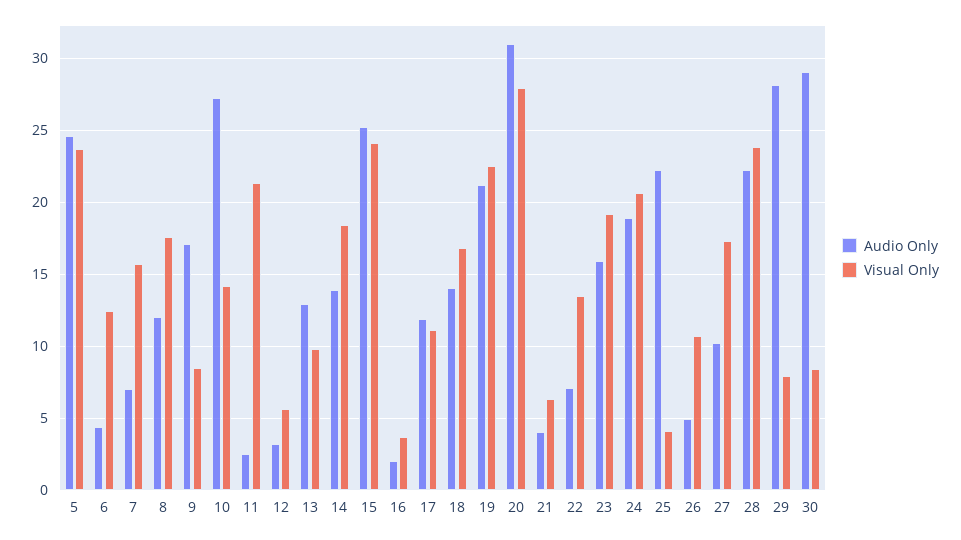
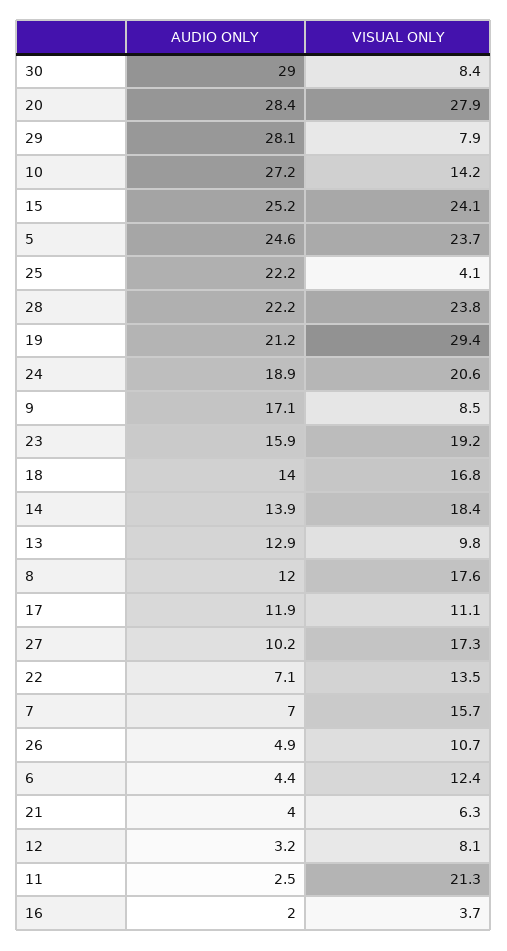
  {
    "Audio Only": {
      "5": 24.6,
      "6": 4.4,
      "7": 7,
      "8": 12,
      "9": 17.1,
      "10": 27.2,
      "11": 2.5,
      "12": 3.2,
      "13": 12.9,
      "14": 13.9,
      "15": 25.2,
      "16": 2,
      "17": 11.9,
      "18": 14,
      "19": 21.2,
-     "20": 31,
+     "20": 28.4,
      "21": 4,
      "22": 7.1,
      "23": 15.9,
      "24": 18.9,
      "25": 22.2,
      "26": 4.9,
      "27": 10.2,
      "28": 22.2,
      "29": 28.1,
      "30": 29
    },
    "Visual Only": {
      "5": 23.7,
      "6": 12.4,
      "7": 15.7,
      "8": 17.6,
      "9": 8.5,
      "10": 14.2,
      "11": 21.3,
-     "12": 5.5,
+     "12": 8.1,
      "13": 9.8,
      "14": 18.4,
      "15": 24.1,
      "16": 3.7,
      "17": 11.1,
      "18": 16.8,
-     "19": 22.5,
+     "19": 29.4,
      "20": 27.9,
      "21": 6.3,
      "22": 13.5,
      "23": 19.2,
      "24": 20.6,
      "25": 4.1,
      "26": 10.7,
      "27": 17.3,
      "28": 23.8,
      "29": 7.9,
      "30": 8.4
    }
  }

